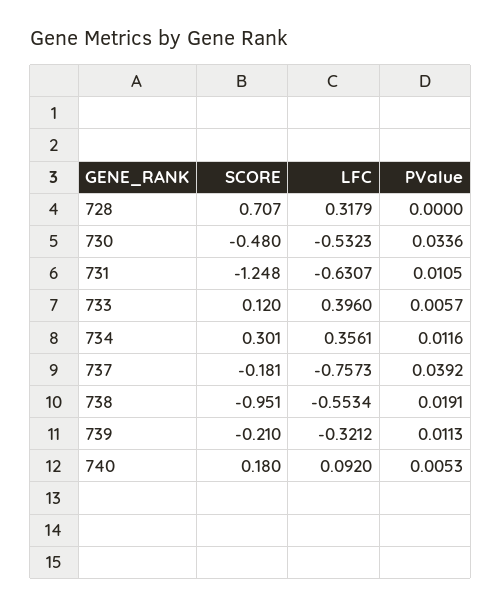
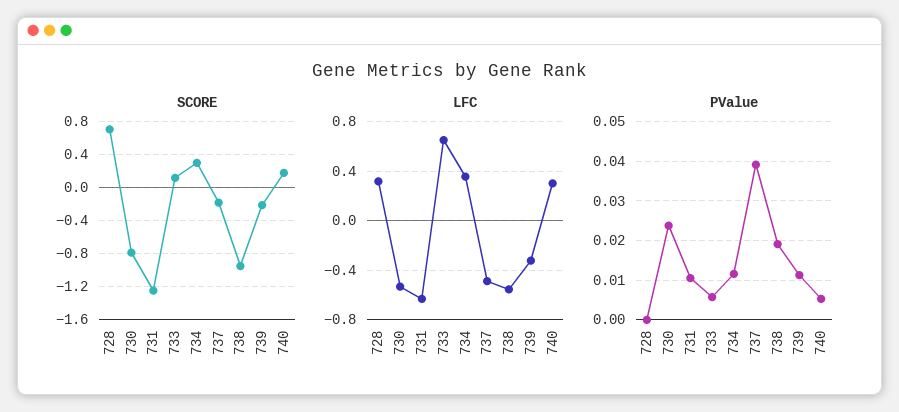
  {
    "SCORE": {
      "728": 0.707,
-     "730": -0.48,
+     "730": -0.8,
      "731": -1.248,
      "733": 0.12,
      "734": 0.301,
      "737": -0.181,
      "738": -0.951,
      "739": -0.21,
      "740": 0.18
    },
    "LFC": {
      "728": 0.3179,
      "730": -0.5323,
      "731": -0.6307,
-     "733": 0.396,
+     "733": 0.65,
      "734": 0.3561,
-     "737": -0.7573,
+     "737": -0.5,
      "738": -0.5534,
      "739": -0.3212,
-     "740": 0.092
+     "740": 0.3
    },
    "PValue": {
      "728": 0,
-     "730": 0.0336,
+     "730": 0.024,
      "731": 0.0105,
      "733": 0.0057,
      "734": 0.0116,
      "737": 0.0392,
      "738": 0.0191,
      "739": 0.0113,
      "740": 0.0053
    }
  }

